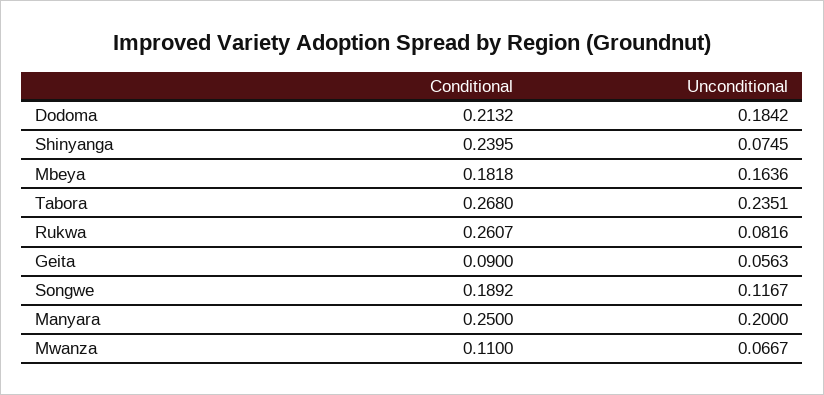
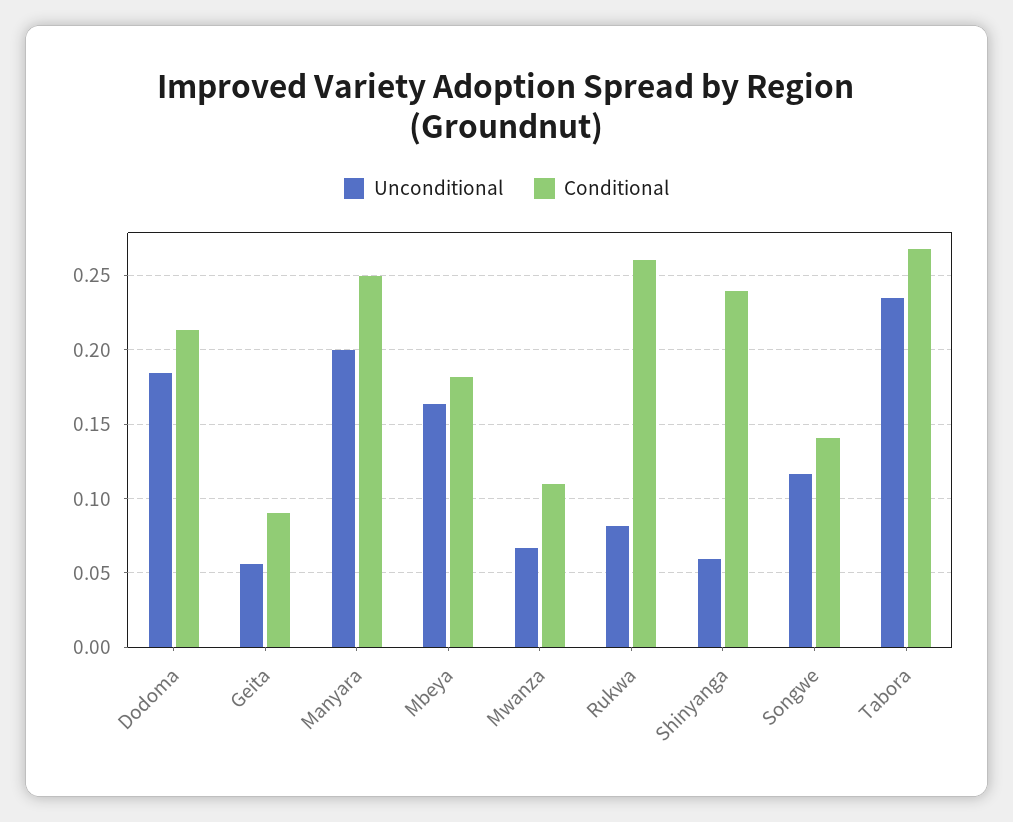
  {
    "Conditional": {
      "Dodoma": 0.2132,
      "Shinyanga": 0.2395,
      "Mbeya": 0.1818,
      "Tabora": 0.268,
      "Rukwa": 0.2607,
      "Geita": 0.09,
-     "Songwe": 0.1892,
+     "Songwe": 0.14,
      "Manyara": 0.25,
      "Mwanza": 0.11
    },
    "Unconditional": {
      "Dodoma": 0.1842,
-     "Shinyanga": 0.0745,
+     "Shinyanga": 0.06,
      "Mbeya": 0.1636,
      "Tabora": 0.2351,
      "Rukwa": 0.0816,
      "Geita": 0.0563,
      "Songwe": 0.1167,
      "Manyara": 0.2,
      "Mwanza": 0.0667
    }
  }

